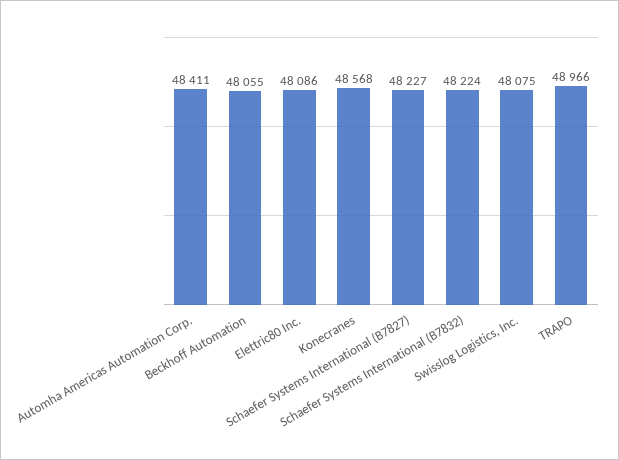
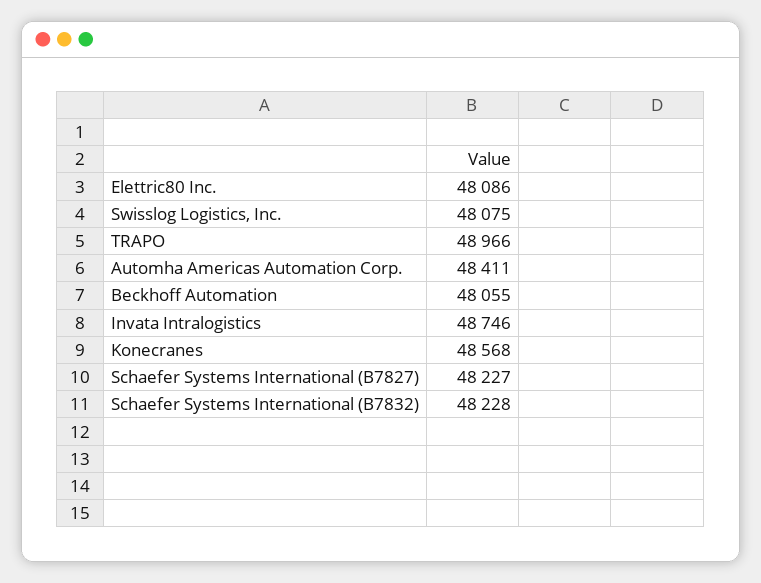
  {
    "Automha Americas Automation Corp.": 48411,
    "Beckhoff Automation": 48055,
    "Elettric80 Inc.": 48086,
    "Konecranes": 48568,
    "Schaefer Systems International (B7827)": 48227,
-   "Schaefer Systems International (B7832)": 48224,
+   "Schaefer Systems International (B7832)": 48228,
    "Swisslog Logistics, Inc.": 48075,
-   "TRAPO": 48966
+   "TRAPO": 48966,
+   "Invata Intralogistics": 48746
  }

